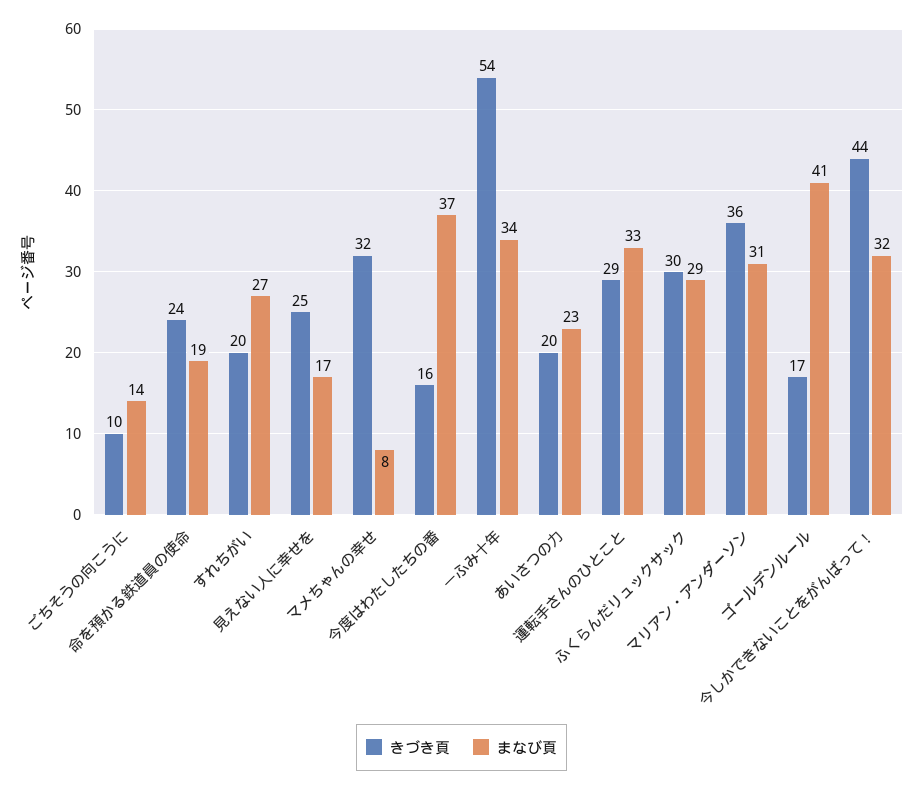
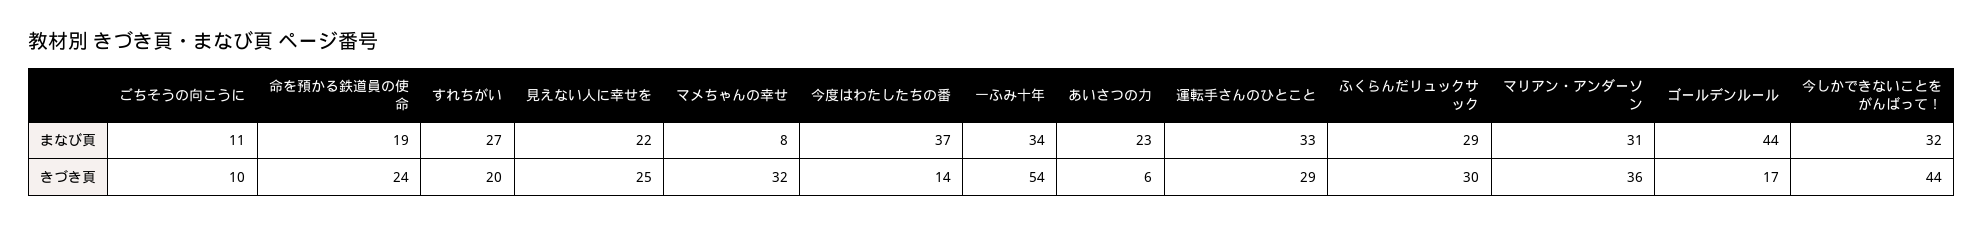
  {
    "きづき頁": {
      "ごちそうの向こうに": 10,
      "命を預かる鉄道員の使命": 24,
      "すれちがい": 20,
      "見えない人に幸せを": 25,
      "マメちゃんの幸せ": 32,
-     "今度はわたしたちの番": 16,
+     "今度はわたしたちの番": 14,
      "一ふみ十年": 54,
-     "あいさつの力": 20,
+     "あいさつの力": 6,
      "運転手さんのひとこと": 29,
      "ふくらんだリュックサック": 30,
      "マリアン・アンダーソン": 36,
      "ゴールデンルール": 17,
      "今しかできないことをがんばって！": 44
    },
    "まなび頁": {
-     "ごちそうの向こうに": 14,
+     "ごちそうの向こうに": 11,
      "命を預かる鉄道員の使命": 19,
      "すれちがい": 27,
-     "見えない人に幸せを": 17,
+     "見えない人に幸せを": 22,
      "マメちゃんの幸せ": 8,
      "今度はわたしたちの番": 37,
      "一ふみ十年": 34,
      "あいさつの力": 23,
      "運転手さんのひとこと": 33,
      "ふくらんだリュックサック": 29,
      "マリアン・アンダーソン": 31,
-     "ゴールデンルール": 41,
+     "ゴールデンルール": 44,
      "今しかできないことをがんばって！": 32
    }
  }

